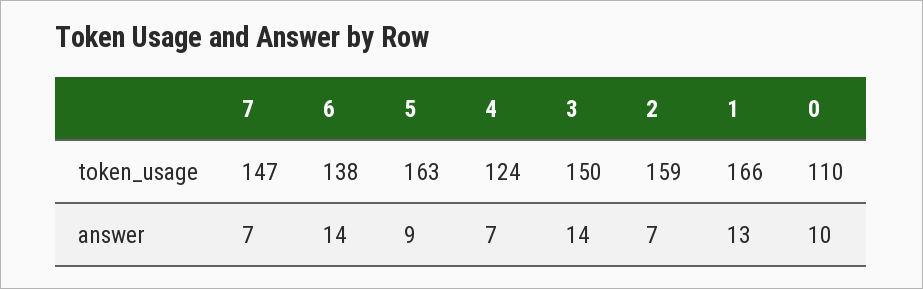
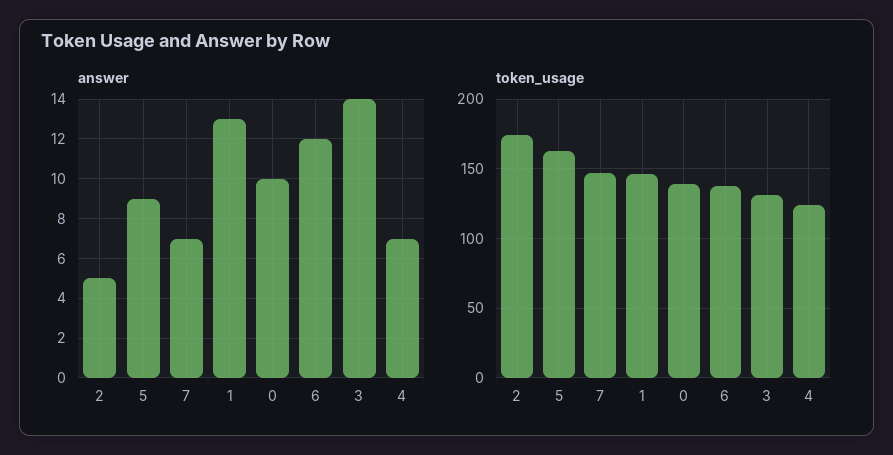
  {
    "token_usage": {
      "7": 147,
      "6": 138,
      "5": 163,
      "4": 124,
-     "3": 150,
+     "3": 130,
-     "2": 159,
+     "2": 175,
-     "1": 166,
+     "1": 145,
-     "0": 110
+     "0": 140
    },
    "answer": {
      "7": 7,
-     "6": 14,
+     "6": 12,
      "5": 9,
      "4": 7,
      "3": 14,
-     "2": 7,
+     "2": 5,
      "1": 13,
      "0": 10
    }
  }

